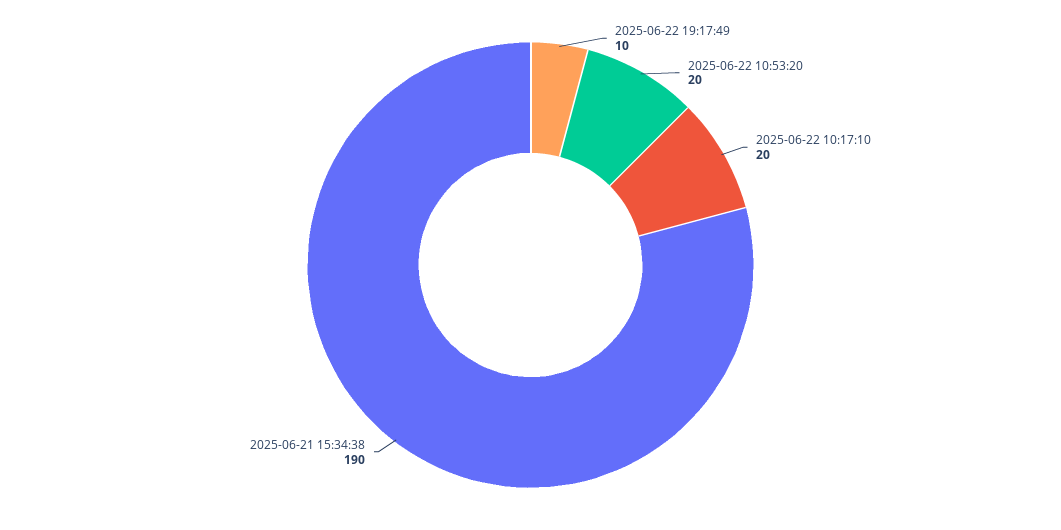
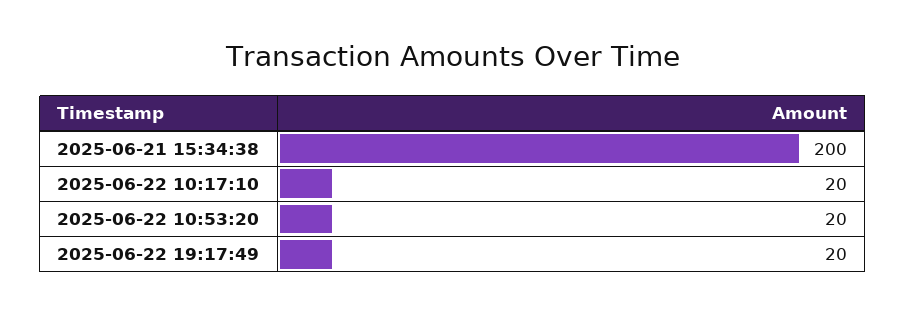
  {
-   "2025-06-22 19:17:49": 10,
+   "2025-06-22 19:17:49": 20,
    "2025-06-22 10:53:20": 20,
    "2025-06-22 10:17:10": 20,
-   "2025-06-21 15:34:38": 190
+   "2025-06-21 15:34:38": 200
  }

